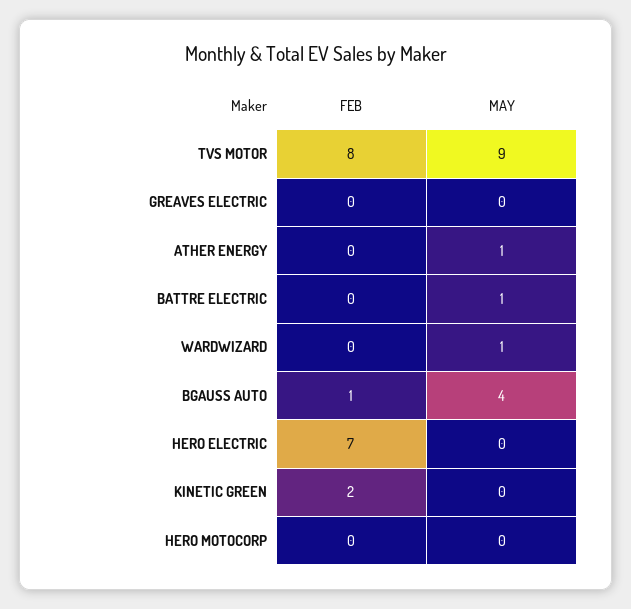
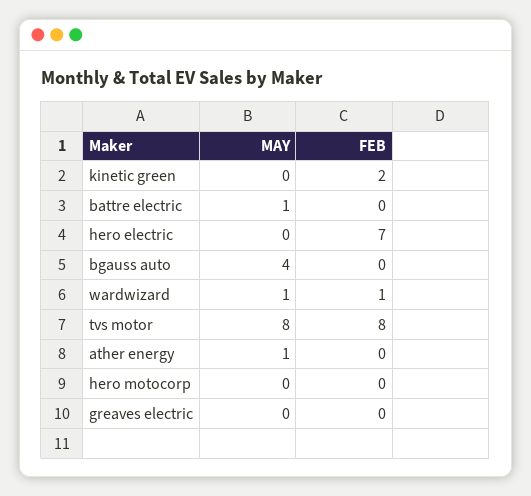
  {
    "FEB": {
      "TVS MOTOR": 8,
      "GREAVES ELECTRIC": 0,
      "ATHER ENERGY": 0,
      "BATTRE ELECTRIC": 0,
-     "WARDWIZARD": 0,
+     "WARDWIZARD": 1,
-     "BGAUSS AUTO": 1,
+     "BGAUSS AUTO": 0,
      "HERO ELECTRIC": 7,
      "KINETIC GREEN": 2,
      "HERO MOTOCORP": 0
    },
    "MAY": {
-     "TVS MOTOR": 9,
+     "TVS MOTOR": 8,
      "GREAVES ELECTRIC": 0,
      "ATHER ENERGY": 1,
      "BATTRE ELECTRIC": 1,
      "WARDWIZARD": 1,
      "BGAUSS AUTO": 4,
      "HERO ELECTRIC": 0,
      "KINETIC GREEN": 0,
      "HERO MOTOCORP": 0
    }
  }

